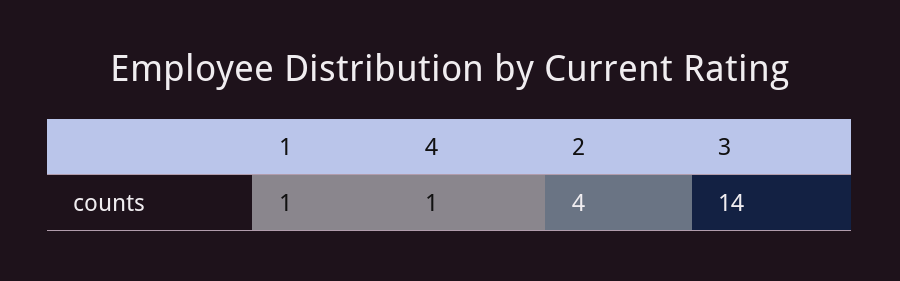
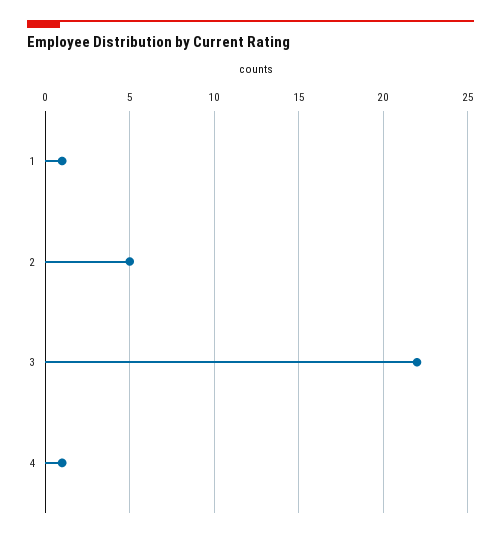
  {
    "1": 1,
    "4": 1,
-   "2": 4,
+   "2": 5,
-   "3": 14
+   "3": 22
  }

